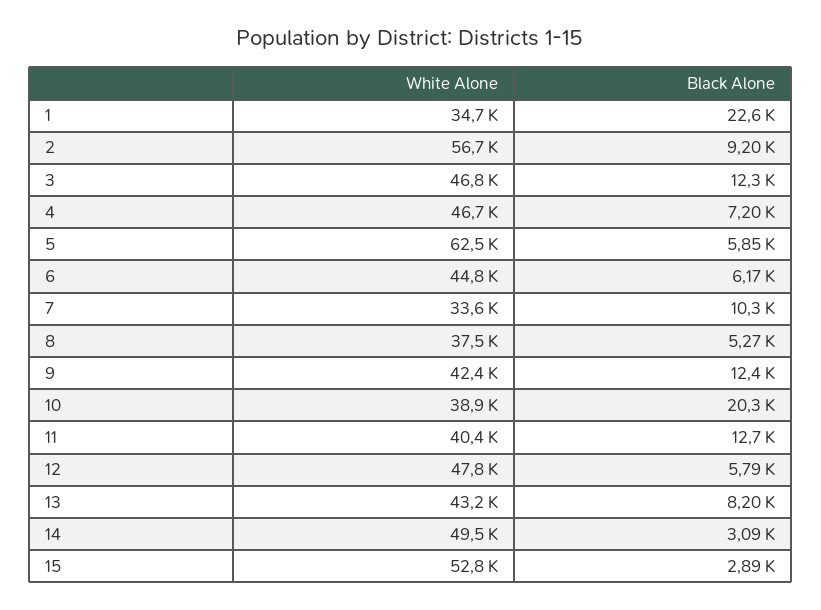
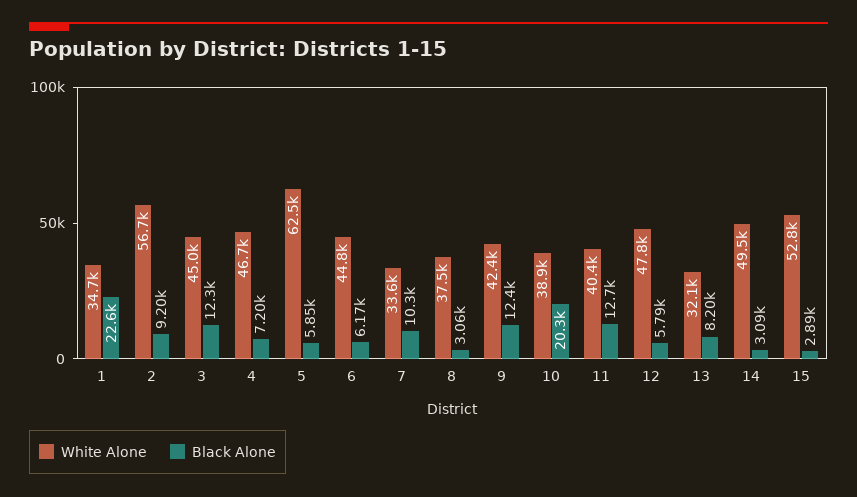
  {
    "White Alone": {
      "1": 34700,
      "2": 56700,
-     "3": 46800,
+     "3": 45000,
      "4": 46700,
      "5": 62500,
      "6": 44800,
      "7": 33600,
      "8": 37500,
      "9": 42400,
      "10": 38900,
      "11": 40400,
      "12": 47800,
-     "13": 43200,
+     "13": 32100,
      "14": 49500,
      "15": 52800
    },
    "Black Alone": {
      "1": 22600,
      "2": 9200,
      "3": 12300,
      "4": 7200,
      "5": 5850,
      "6": 6170,
      "7": 10300,
-     "8": 5270,
+     "8": 3060,
      "9": 12400,
      "10": 20300,
      "11": 12700,
      "12": 5790,
      "13": 8200,
      "14": 3090,
      "15": 2890
    }
  }

